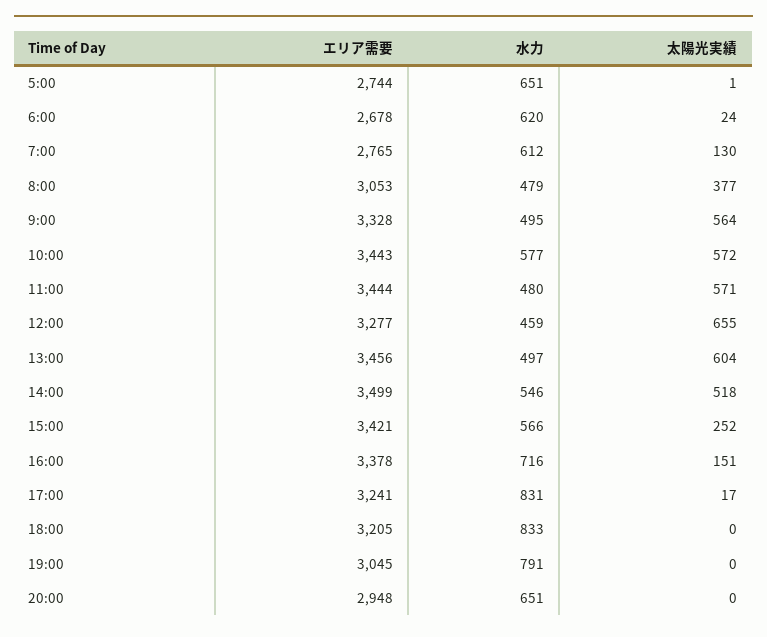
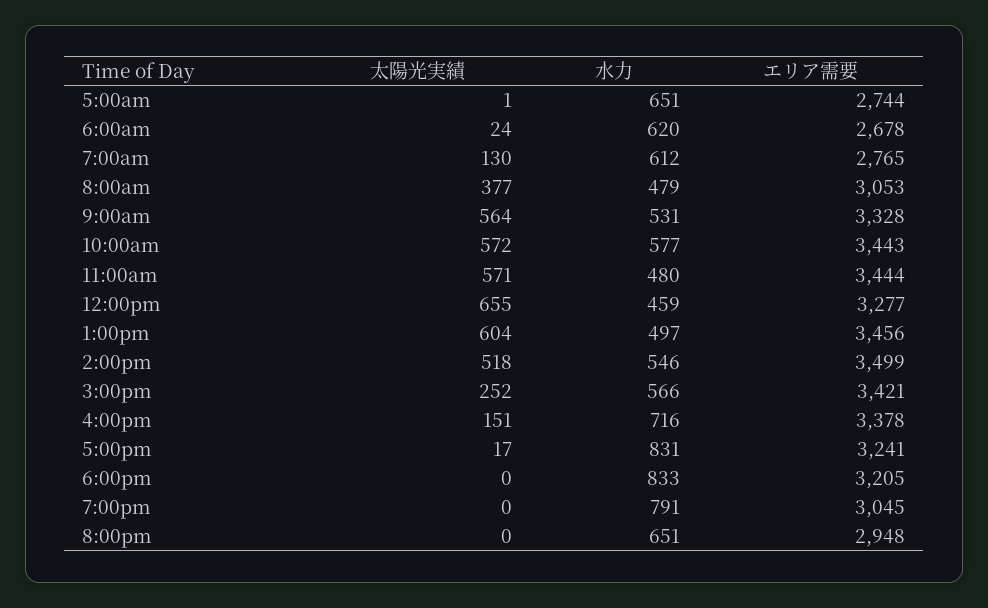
  {
    "エリア需要": {
      "5:00": 2744,
      "6:00": 2678,
      "7:00": 2765,
      "8:00": 3053,
      "9:00": 3328,
      "10:00": 3443,
      "11:00": 3444,
      "12:00": 3277,
      "13:00": 3456,
      "14:00": 3499,
      "15:00": 3421,
      "16:00": 3378,
      "17:00": 3241,
      "18:00": 3205,
      "19:00": 3045,
      "20:00": 2948
    },
    "水力": {
      "5:00": 651,
      "6:00": 620,
      "7:00": 612,
      "8:00": 479,
-     "9:00": 495,
+     "9:00": 531,
      "10:00": 577,
      "11:00": 480,
      "12:00": 459,
      "13:00": 497,
      "14:00": 546,
      "15:00": 566,
      "16:00": 716,
      "17:00": 831,
      "18:00": 833,
      "19:00": 791,
      "20:00": 651
    },
    "太陽光実績": {
      "5:00": 1,
      "6:00": 24,
      "7:00": 130,
      "8:00": 377,
      "9:00": 564,
      "10:00": 572,
      "11:00": 571,
      "12:00": 655,
      "13:00": 604,
      "14:00": 518,
      "15:00": 252,
      "16:00": 151,
      "17:00": 17,
      "18:00": 0,
      "19:00": 0,
      "20:00": 0
    }
  }

